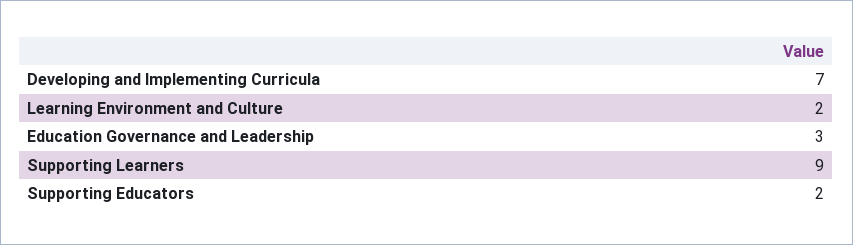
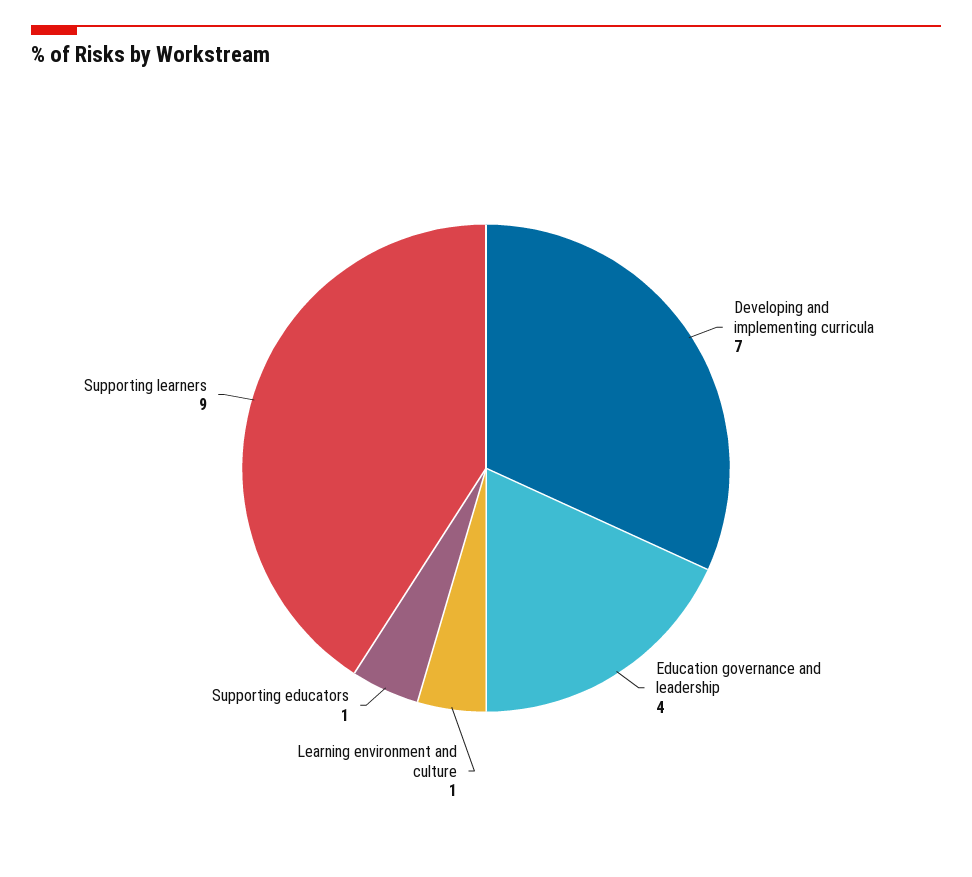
  {
    "Developing and Implementing Curricula": 7,
-   "Learning Environment and Culture": 2,
+   "Learning Environment and Culture": 1,
-   "Education Governance and Leadership": 3,
+   "Education Governance and Leadership": 4,
    "Supporting Learners": 9,
-   "Supporting Educators": 2
+   "Supporting Educators": 1
  }

